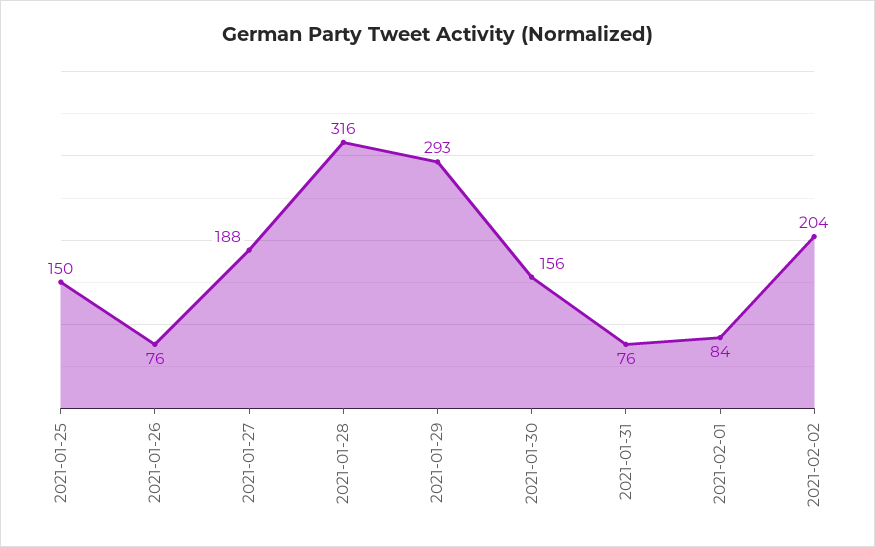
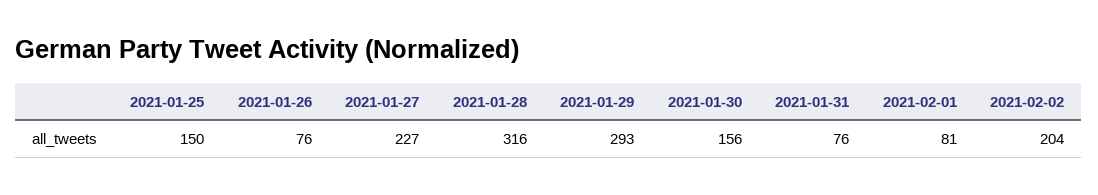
  {
    "2021-01-25": 150,
    "2021-01-26": 76,
-   "2021-01-27": 188,
+   "2021-01-27": 227,
    "2021-01-28": 316,
    "2021-01-29": 293,
    "2021-01-30": 156,
    "2021-01-31": 76,
-   "2021-02-01": 84,
+   "2021-02-01": 81,
    "2021-02-02": 204
  }

